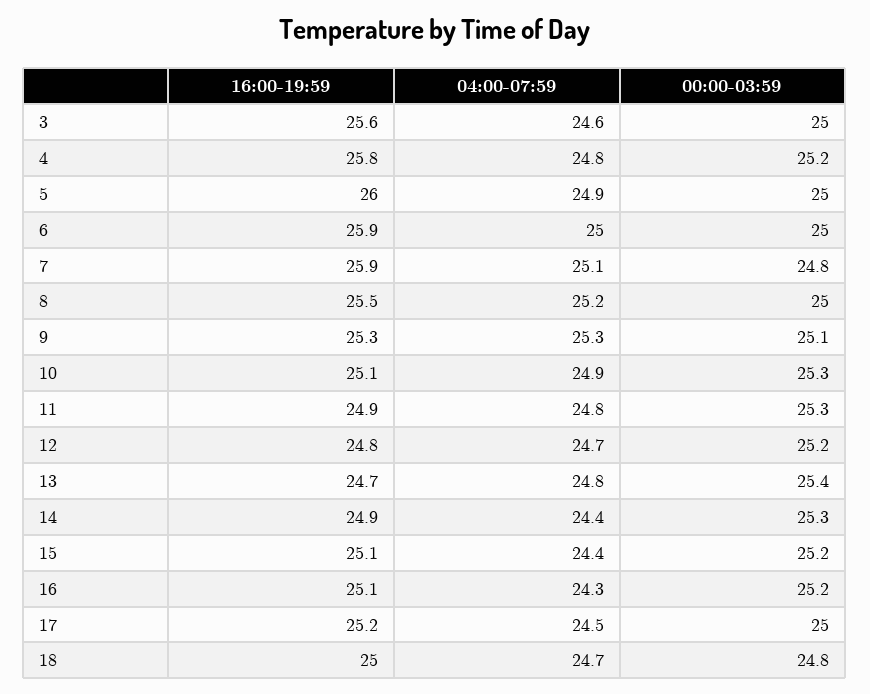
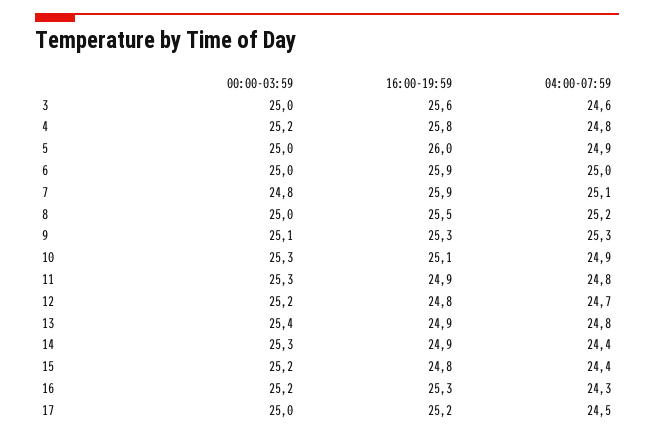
  {
    "16:00-19:59": {
      "3": 25.6,
      "4": 25.8,
      "5": 26,
      "6": 25.9,
      "7": 25.9,
      "8": 25.5,
      "9": 25.3,
      "10": 25.1,
      "11": 24.9,
      "12": 24.8,
-     "13": 24.7,
+     "13": 24.9,
      "14": 24.9,
-     "15": 25.1,
+     "15": 24.8,
-     "16": 25.1,
+     "16": 25.3,
-     "17": 25.2,
+     "17": 25.2
-     "18": 25
    },
    "04:00-07:59": {
      "3": 24.6,
      "4": 24.8,
      "5": 24.9,
      "6": 25,
      "7": 25.1,
      "8": 25.2,
      "9": 25.3,
      "10": 24.9,
      "11": 24.8,
      "12": 24.7,
      "13": 24.8,
      "14": 24.4,
      "15": 24.4,
      "16": 24.3,
-     "17": 24.5,
+     "17": 24.5
-     "18": 24.7
    },
    "00:00-03:59": {
      "3": 25,
      "4": 25.2,
      "5": 25,
      "6": 25,
      "7": 24.8,
      "8": 25,
      "9": 25.1,
      "10": 25.3,
      "11": 25.3,
      "12": 25.2,
      "13": 25.4,
      "14": 25.3,
      "15": 25.2,
      "16": 25.2,
-     "17": 25,
+     "17": 25
-     "18": 24.8
    }
  }

